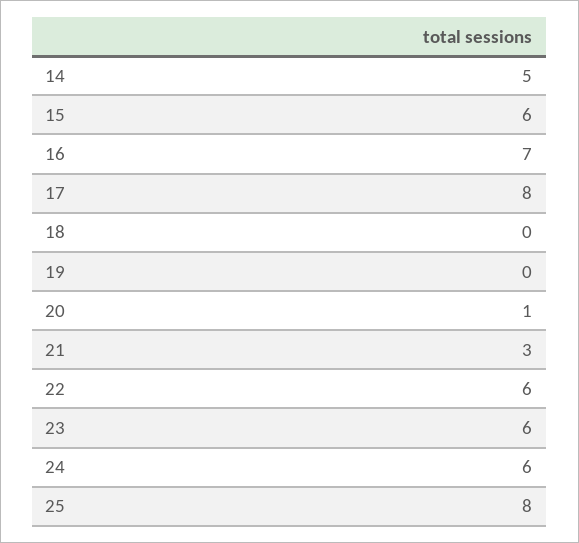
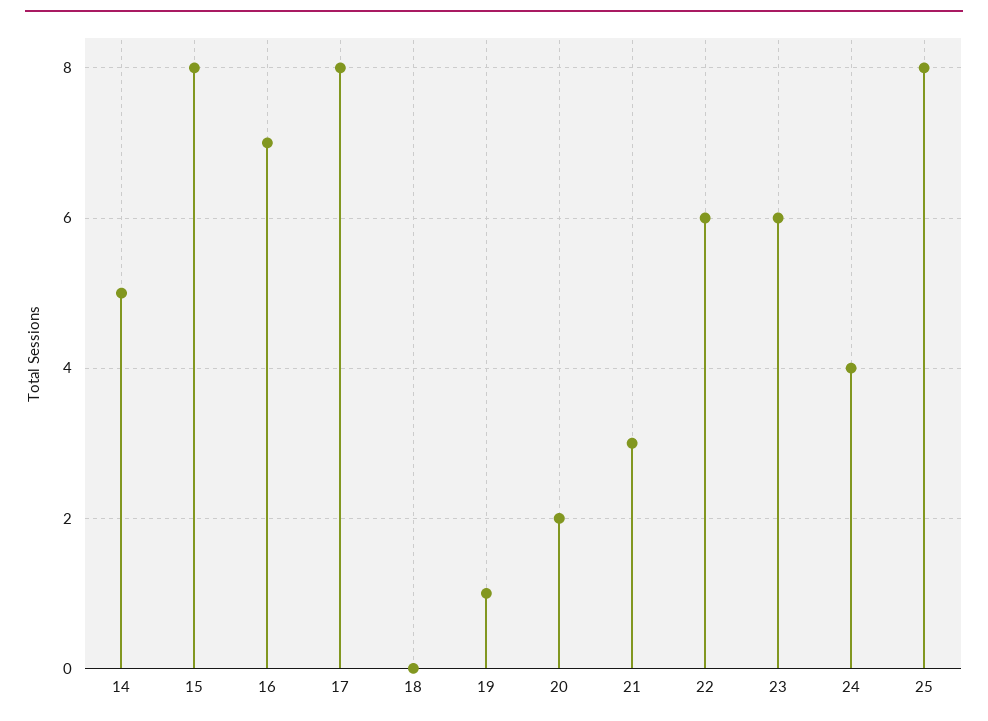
  {
    "14": 5,
-   "15": 6,
+   "15": 8,
    "16": 7,
    "17": 8,
    "18": 0,
-   "19": 0,
+   "19": 1,
-   "20": 1,
+   "20": 2,
    "21": 3,
    "22": 6,
    "23": 6,
-   "24": 6,
+   "24": 4,
    "25": 8
  }

